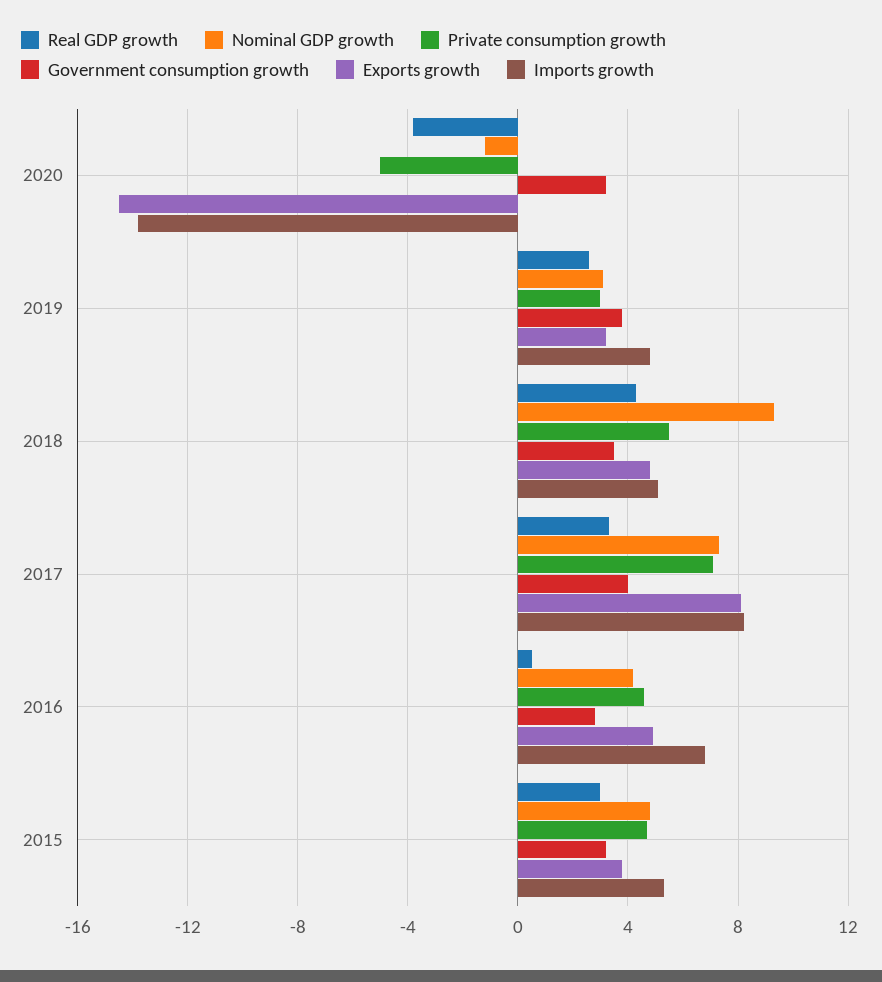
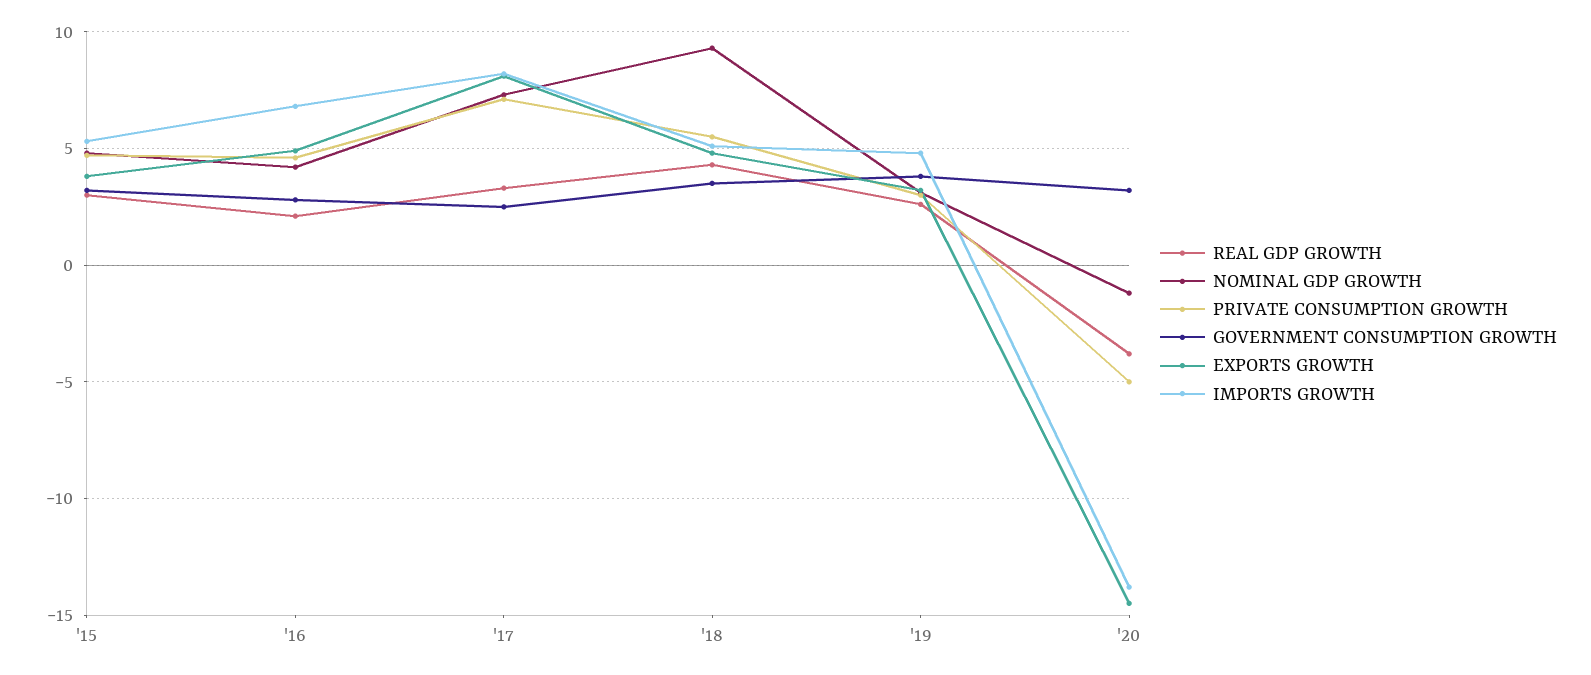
  {
    "Real GDP growth": {
      "2020": -4,
      "2019": 2.5,
      "2018": 4.5,
      "2017": 3.5,
-     "2016": 0.5,
+     "2016": 2,
      "2015": 3
    },
    "Nominal GDP growth": {
      "2020": -1,
      "2019": 3,
      "2018": 9.5,
      "2017": 7.5,
      "2016": 4,
      "2015": 5
    },
    "Private consumption growth": {
      "2020": -5,
      "2019": 3,
      "2018": 5.5,
      "2017": 7,
      "2016": 4.5,
      "2015": 4.5
    },
    "Government consumption growth": {
      "2020": 3,
      "2019": 4,
      "2018": 3.5,
-     "2017": 4,
+     "2017": 2.5,
      "2016": 3,
      "2015": 3
    },
    "Exports growth": {
      "2020": -14.5,
      "2019": 3,
      "2018": 5,
      "2017": 8,
      "2016": 5,
      "2015": 4
    },
    "Imports growth": {
      "2020": -14,
      "2019": 5,
      "2018": 5,
      "2017": 8,
      "2016": 7,
      "2015": 5.5
    }
  }

